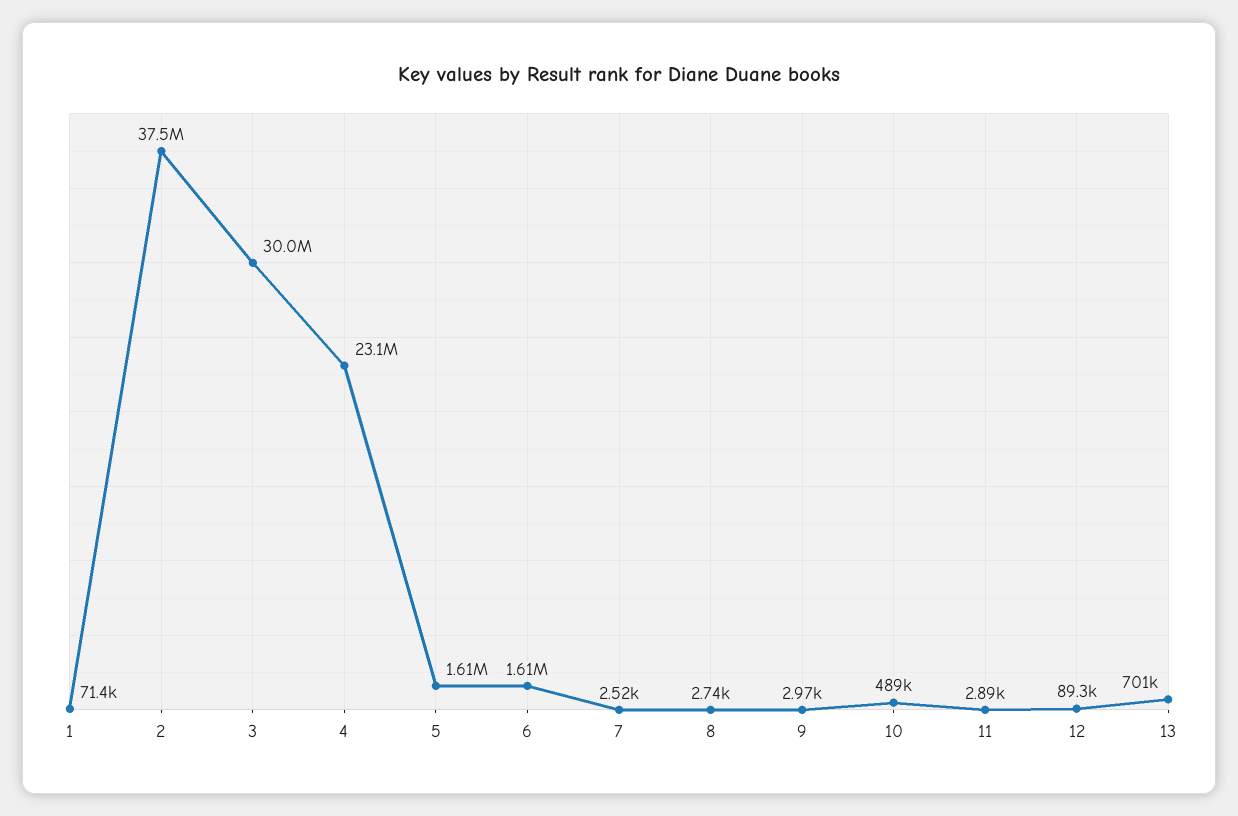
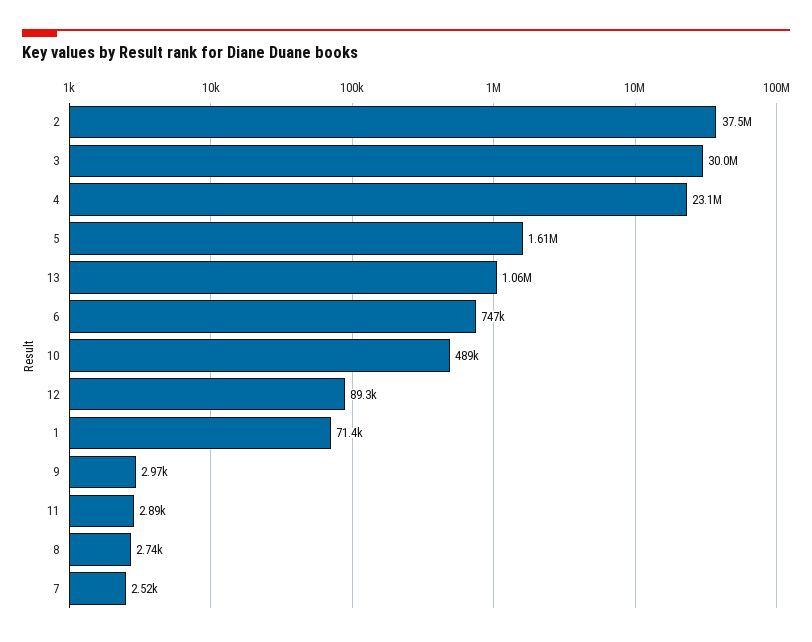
  {
    "1": 71400,
    "2": 37500000,
    "3": 30000000,
    "4": 23100000,
    "5": 1610000,
-   "6": 1610000,
+   "6": 747000,
    "7": 2520,
    "8": 2740,
    "9": 2970,
    "10": 489000,
    "11": 2890,
    "12": 89300,
-   "13": 701000
+   "13": 1060000
  }

